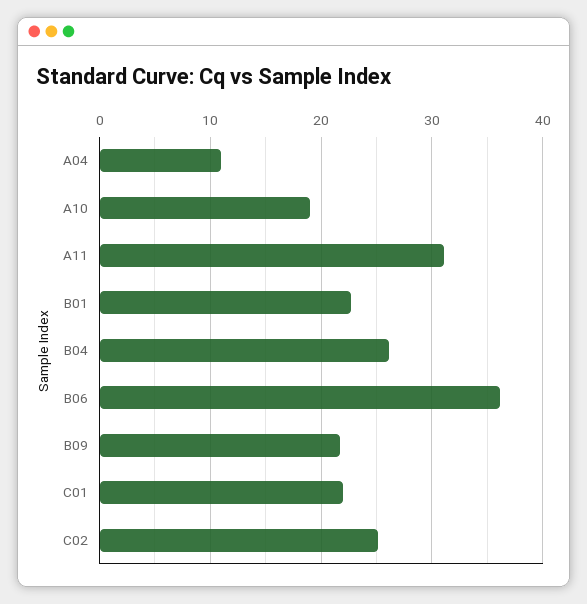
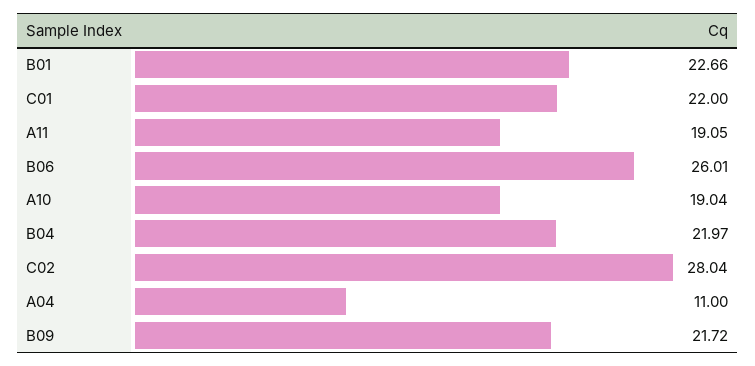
  {
    "A04": 11,
    "A10": 19.04,
-   "A11": 31,
+   "A11": 19.05,
    "B01": 22.66,
-   "B04": 26,
+   "B04": 21.97,
-   "B06": 36,
+   "B06": 26.01,
    "B09": 21.72,
    "C01": 22,
-   "C02": 25
+   "C02": 28.04
  }

